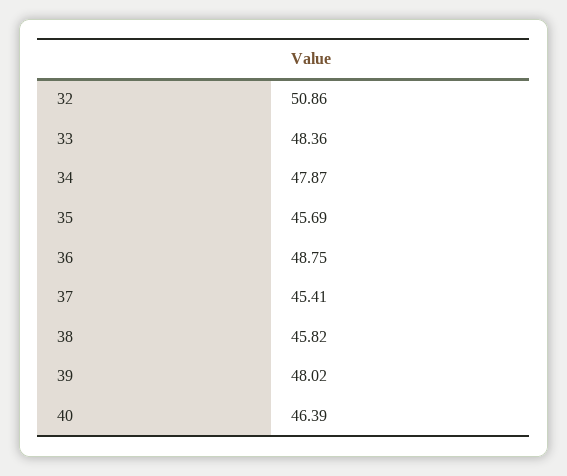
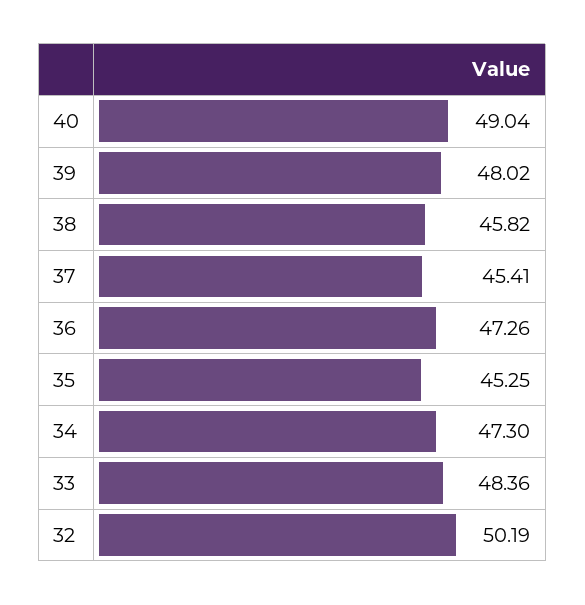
  {
-   "32": 50.86,
+   "32": 50.19,
    "33": 48.36,
-   "34": 47.87,
+   "34": 47.3,
-   "35": 45.69,
+   "35": 45.25,
-   "36": 48.75,
+   "36": 47.26,
    "37": 45.41,
    "38": 45.82,
    "39": 48.02,
-   "40": 46.39
+   "40": 49.04
  }

